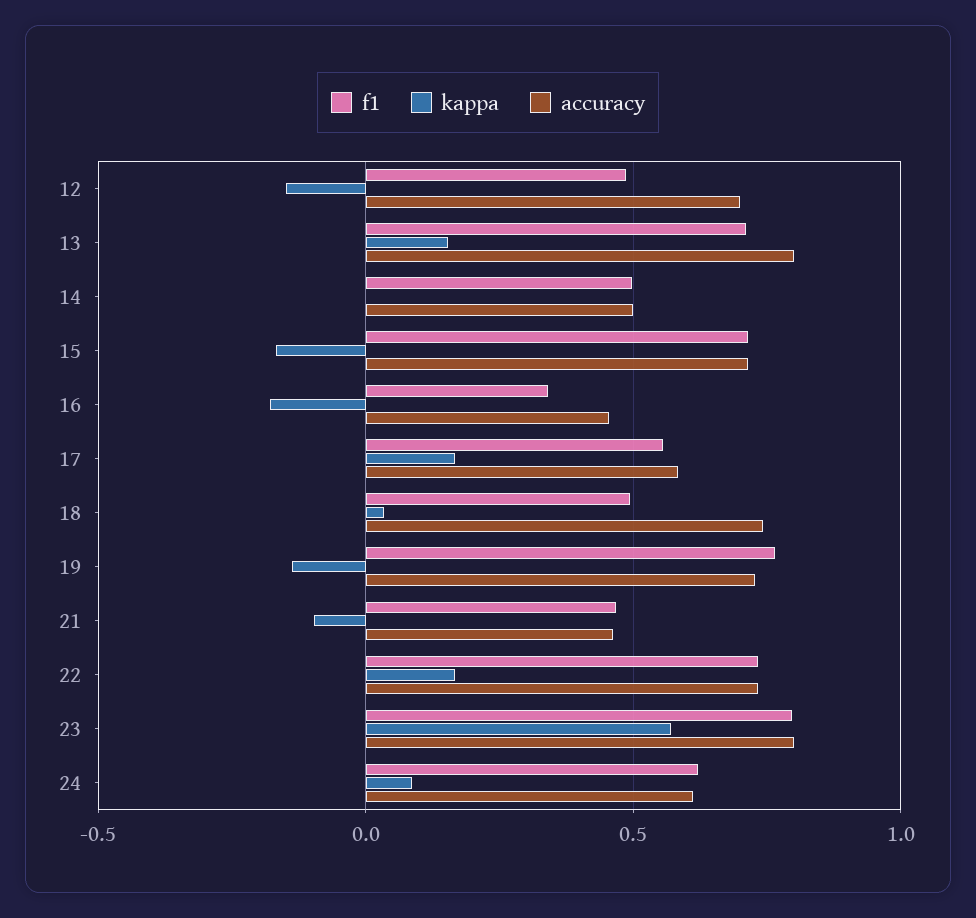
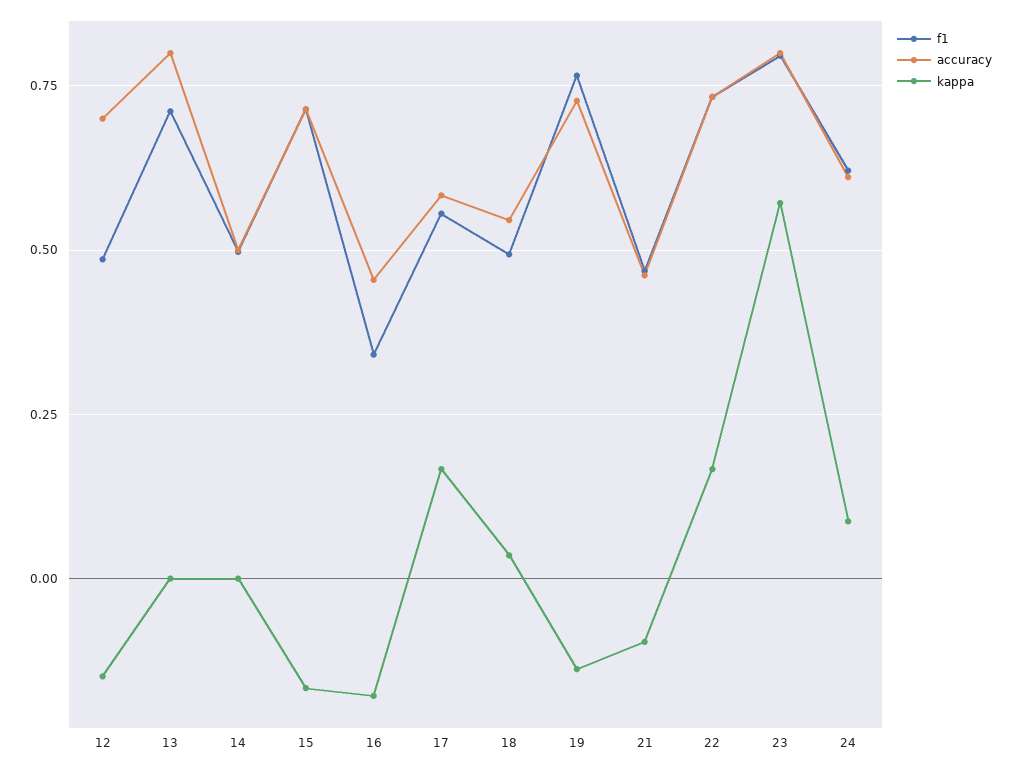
  {
    "f1": {
      "12": 0.475,
      "13": 0.7,
      "14": 0.5,
      "15": 0.725,
      "16": 0.35,
      "17": 0.55,
      "18": 0.5,
      "19": 0.775,
      "21": 0.475,
      "22": 0.725,
      "23": 0.8,
      "24": 0.625
    },
    "kappa": {
      "12": -0.15,
-     "13": 0.15,
+     "13": 0,
      "14": 0,
      "15": -0.175,
      "16": -0.175,
      "17": 0.175,
      "18": 0.025,
      "19": -0.15,
      "21": -0.1,
      "22": 0.175,
      "23": 0.575,
      "24": 0.075
    },
    "accuracy": {
      "12": 0.7,
      "13": 0.8,
      "14": 0.5,
      "15": 0.725,
      "16": 0.45,
      "17": 0.575,
-     "18": 0.75,
+     "18": 0.55,
      "19": 0.725,
      "21": 0.45,
      "22": 0.725,
      "23": 0.8,
      "24": 0.6
    }
  }

